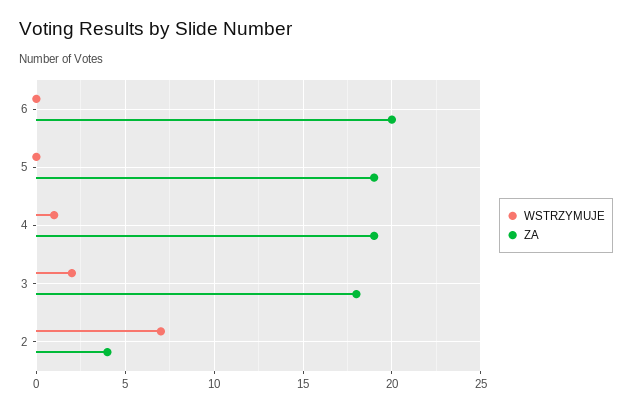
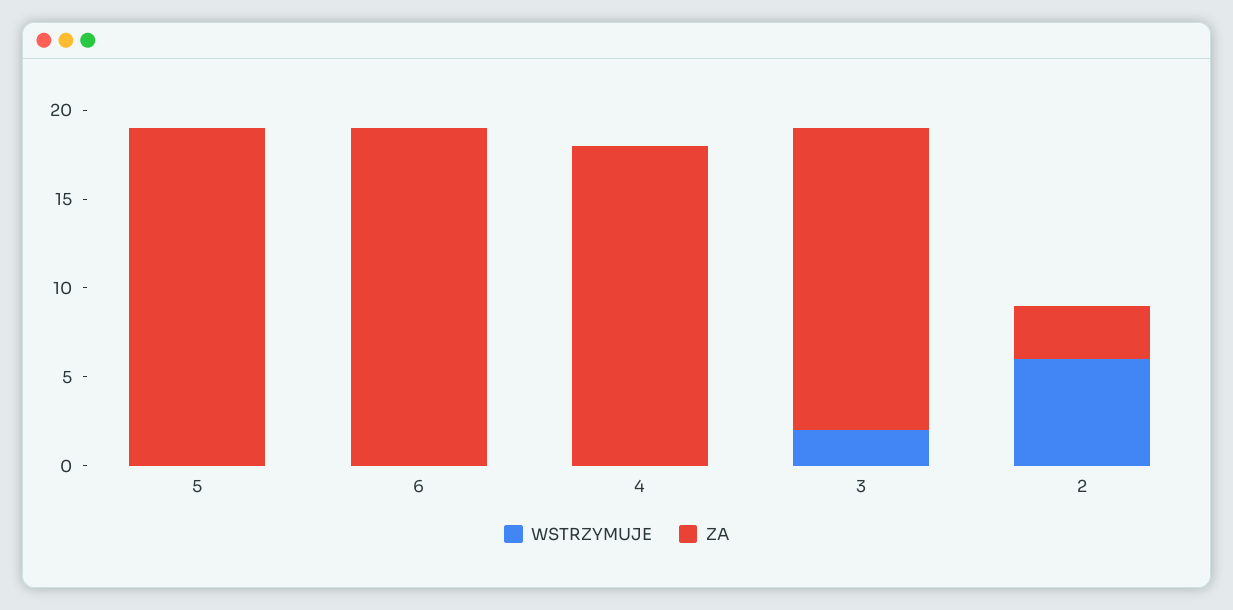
  {
    "WSTRZYMUJE": {
      "6": 0,
      "5": 0,
-     "4": 1,
+     "4": 0,
      "3": 2,
-     "2": 7
+     "2": 6
    },
    "ZA": {
-     "6": 20,
+     "6": 19,
      "5": 19,
-     "4": 19,
+     "4": 18,
-     "3": 18,
+     "3": 17,
-     "2": 4
+     "2": 3
    }
  }

